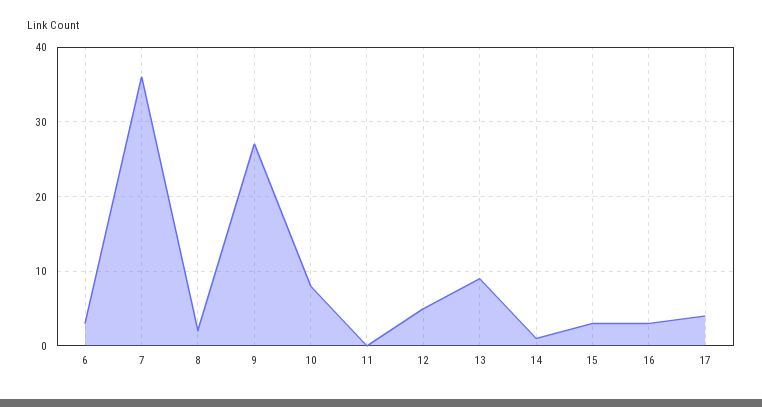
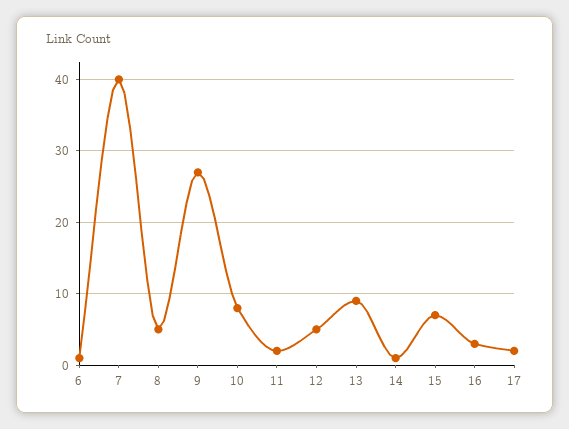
  {
-   "6": 3,
+   "6": 1,
-   "7": 36,
+   "7": 40,
-   "8": 2,
+   "8": 5,
    "9": 27,
    "10": 8,
-   "11": 0,
+   "11": 2,
    "12": 5,
    "13": 9,
    "14": 1,
-   "15": 3,
+   "15": 7,
    "16": 3,
-   "17": 4
+   "17": 2
  }

